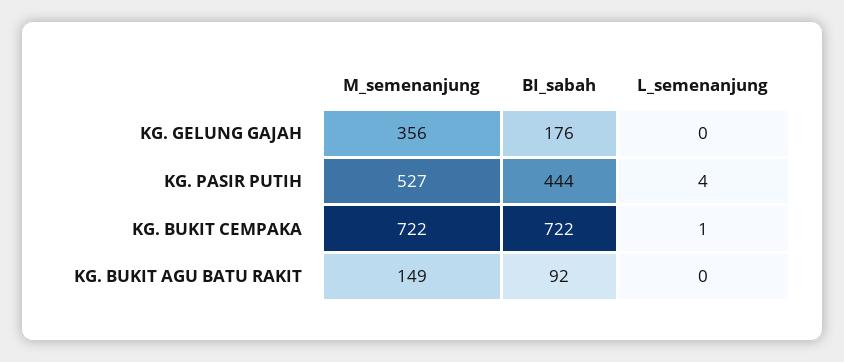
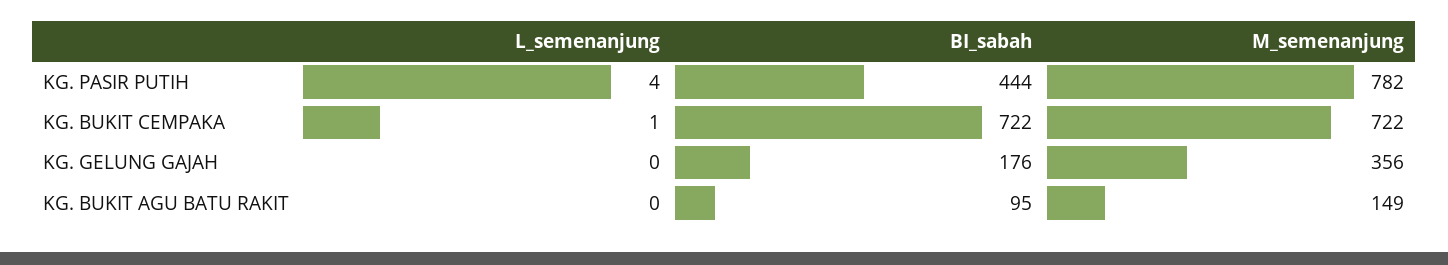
  {
    "M_semenanjung": {
      "KG. GELUNG GAJAH": 356,
-     "KG. PASIR PUTIH": 527,
+     "KG. PASIR PUTIH": 782,
      "KG. BUKIT CEMPAKA": 722,
      "KG. BUKIT AGU BATU RAKIT": 149
    },
    "BI_sabah": {
      "KG. GELUNG GAJAH": 176,
      "KG. PASIR PUTIH": 444,
      "KG. BUKIT CEMPAKA": 722,
-     "KG. BUKIT AGU BATU RAKIT": 92
+     "KG. BUKIT AGU BATU RAKIT": 95
    },
    "L_semenanjung": {
      "KG. GELUNG GAJAH": 0,
      "KG. PASIR PUTIH": 4,
      "KG. BUKIT CEMPAKA": 1,
      "KG. BUKIT AGU BATU RAKIT": 0
    }
  }

